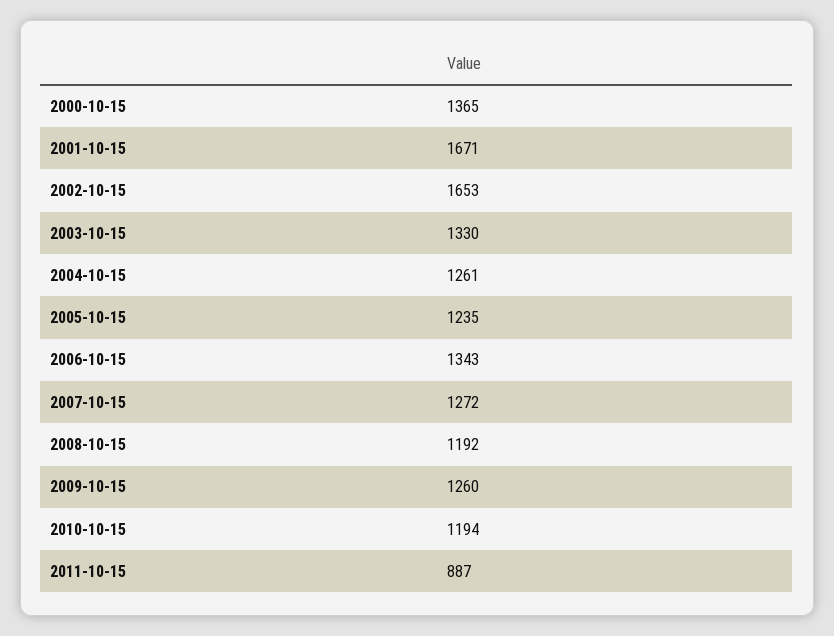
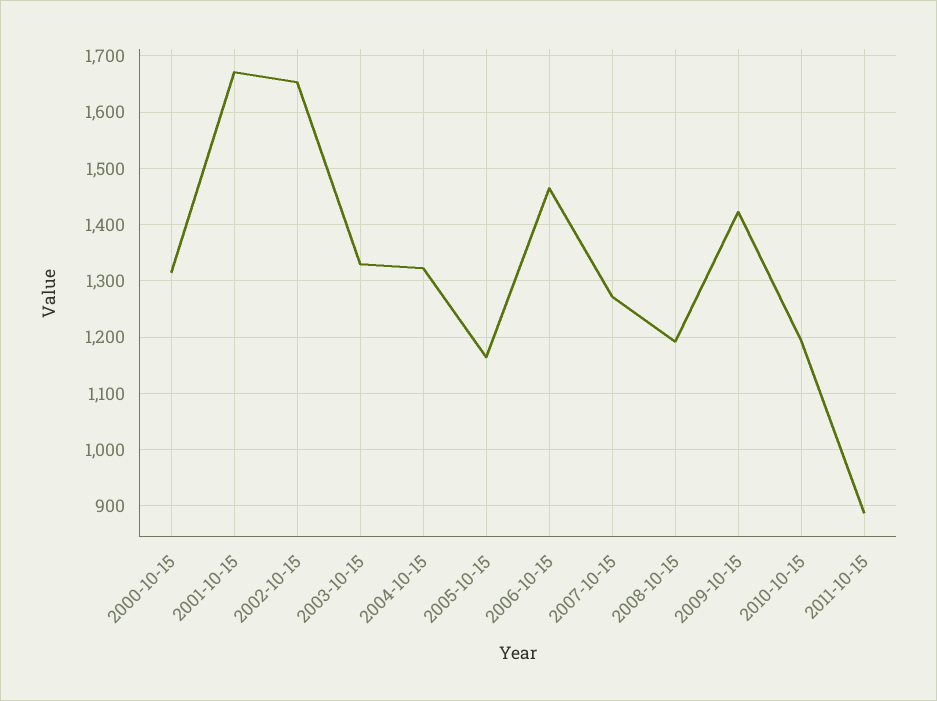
  {
-   "2000-10-15": 1365,
+   "2000-10-15": 1320,
    "2001-10-15": 1671,
    "2002-10-15": 1653,
    "2003-10-15": 1330,
-   "2004-10-15": 1261,
+   "2004-10-15": 1320,
-   "2005-10-15": 1235,
+   "2005-10-15": 1160,
-   "2006-10-15": 1343,
+   "2006-10-15": 1460,
    "2007-10-15": 1272,
    "2008-10-15": 1192,
-   "2009-10-15": 1260,
+   "2009-10-15": 1420,
    "2010-10-15": 1194,
    "2011-10-15": 887
  }

